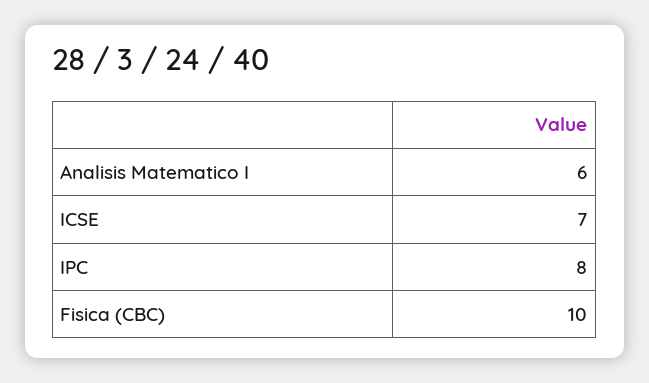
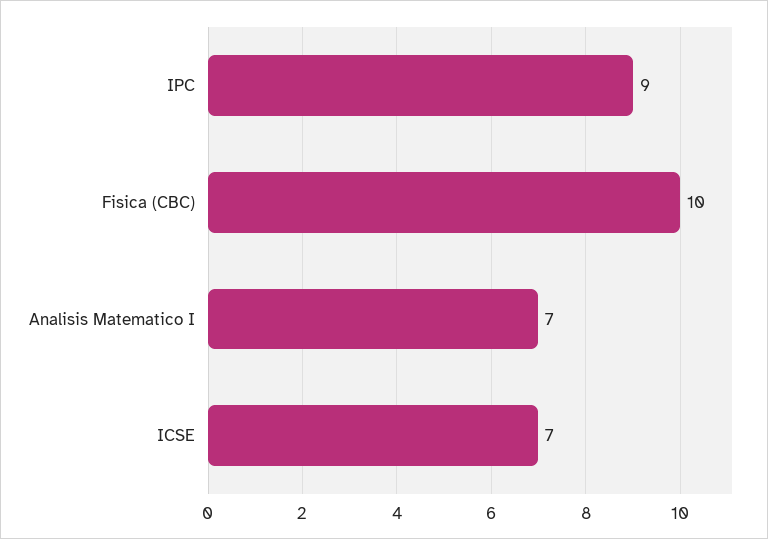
  {
-   "Analisis Matematico I": 6,
+   "Analisis Matematico I": 7,
    "ICSE": 7,
-   "IPC": 8,
+   "IPC": 9,
    "Fisica (CBC)": 10
  }

